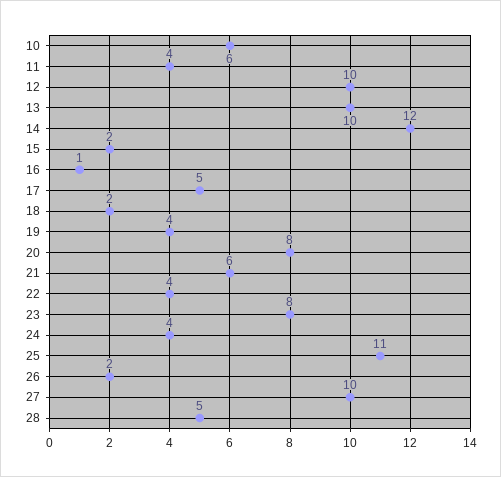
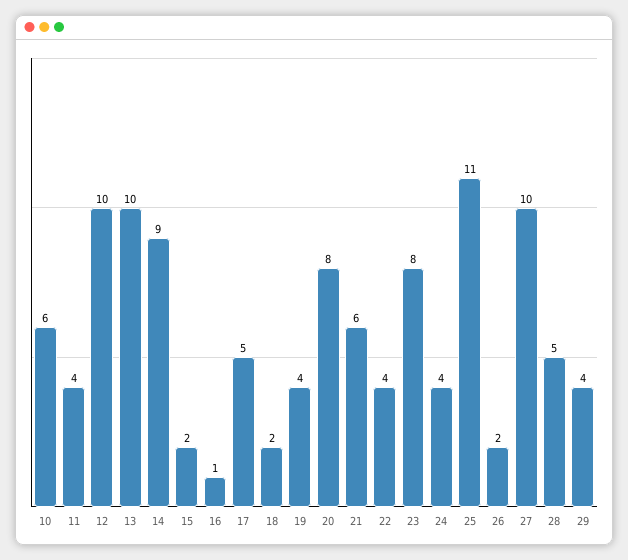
  {
    "10": 6,
    "11": 4,
    "12": 10,
    "13": 10,
-   "14": 12,
+   "14": 9,
    "15": 2,
    "16": 1,
    "17": 5,
    "18": 2,
    "19": 4,
    "20": 8,
    "21": 6,
    "22": 4,
    "23": 8,
    "24": 4,
    "25": 11,
    "26": 2,
    "27": 10,
-   "28": 5
+   "28": 5,
+   "29": 4
  }

